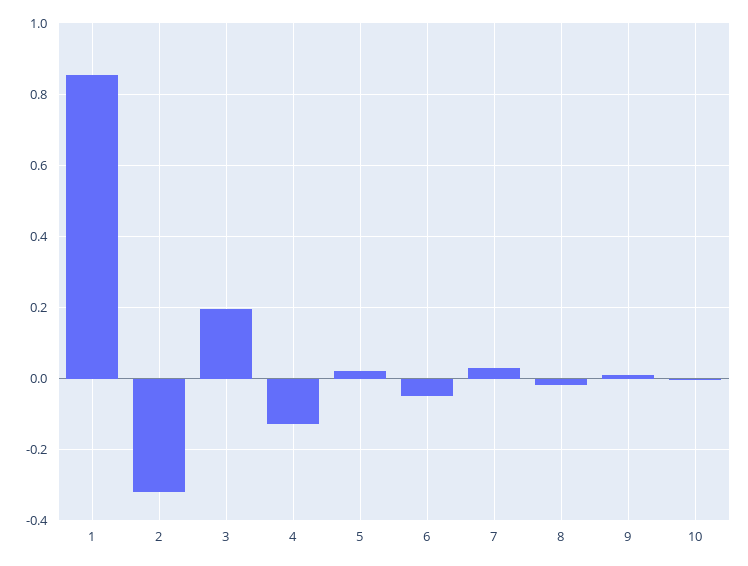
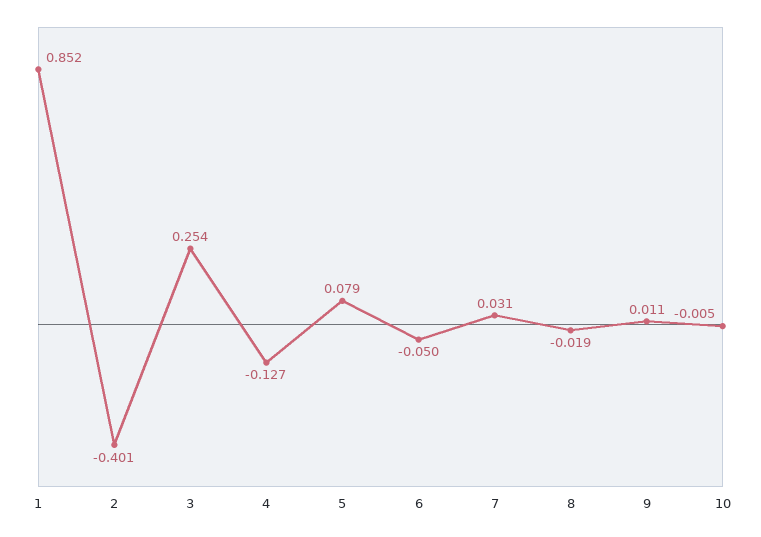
  {
    "1": 0.852,
-   "2": -0.32,
+   "2": -0.401,
-   "3": 0.2,
+   "3": 0.254,
    "4": -0.127,
-   "5": 0.02,
+   "5": 0.079,
    "6": -0.05,
    "7": 0.031,
    "8": -0.019,
    "9": 0.011,
    "10": -0.005
  }

